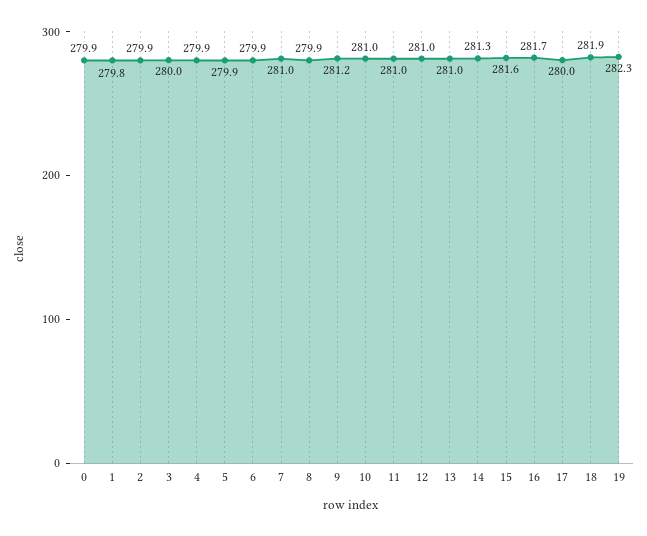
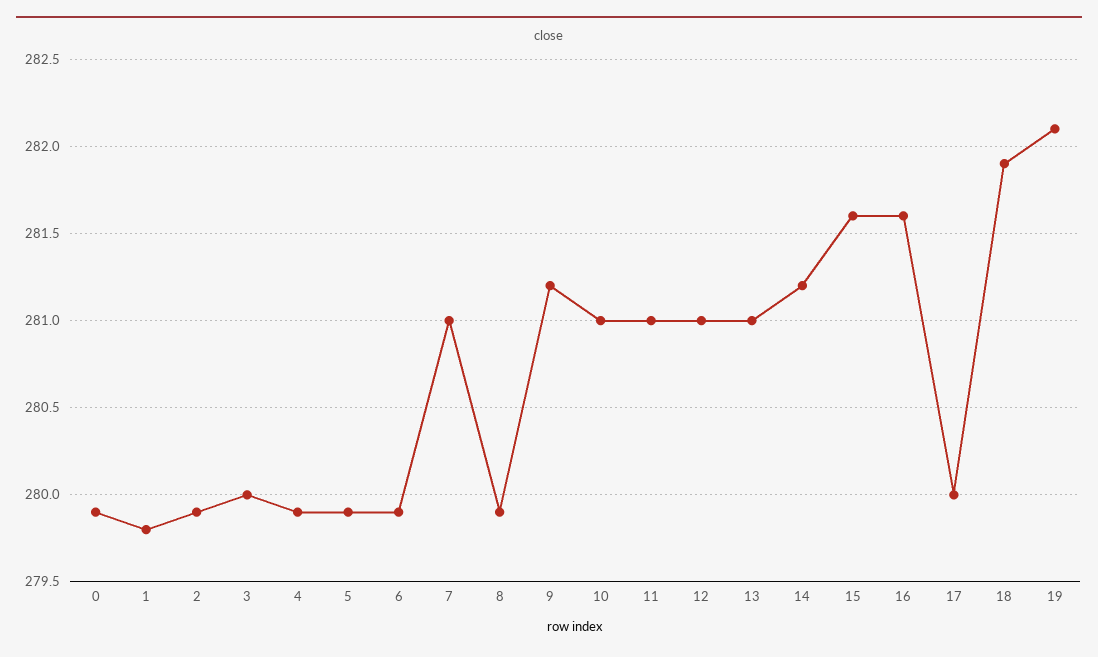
  {
    "0": 279.9,
    "1": 279.8,
    "2": 279.9,
    "3": 280,
    "4": 279.9,
    "5": 279.9,
    "6": 279.9,
    "7": 281,
    "8": 279.9,
    "9": 281.2,
    "10": 281,
    "11": 281,
    "12": 281,
    "13": 281,
-   "14": 281.3,
+   "14": 281.2,
    "15": 281.6,
-   "16": 281.7,
+   "16": 281.6,
    "17": 280,
    "18": 281.9,
-   "19": 282.3
+   "19": 282.1
  }

